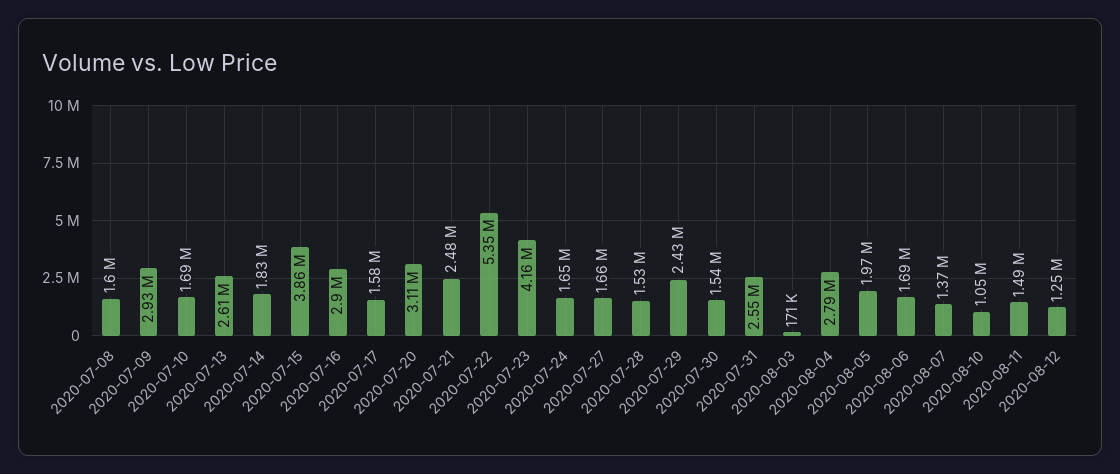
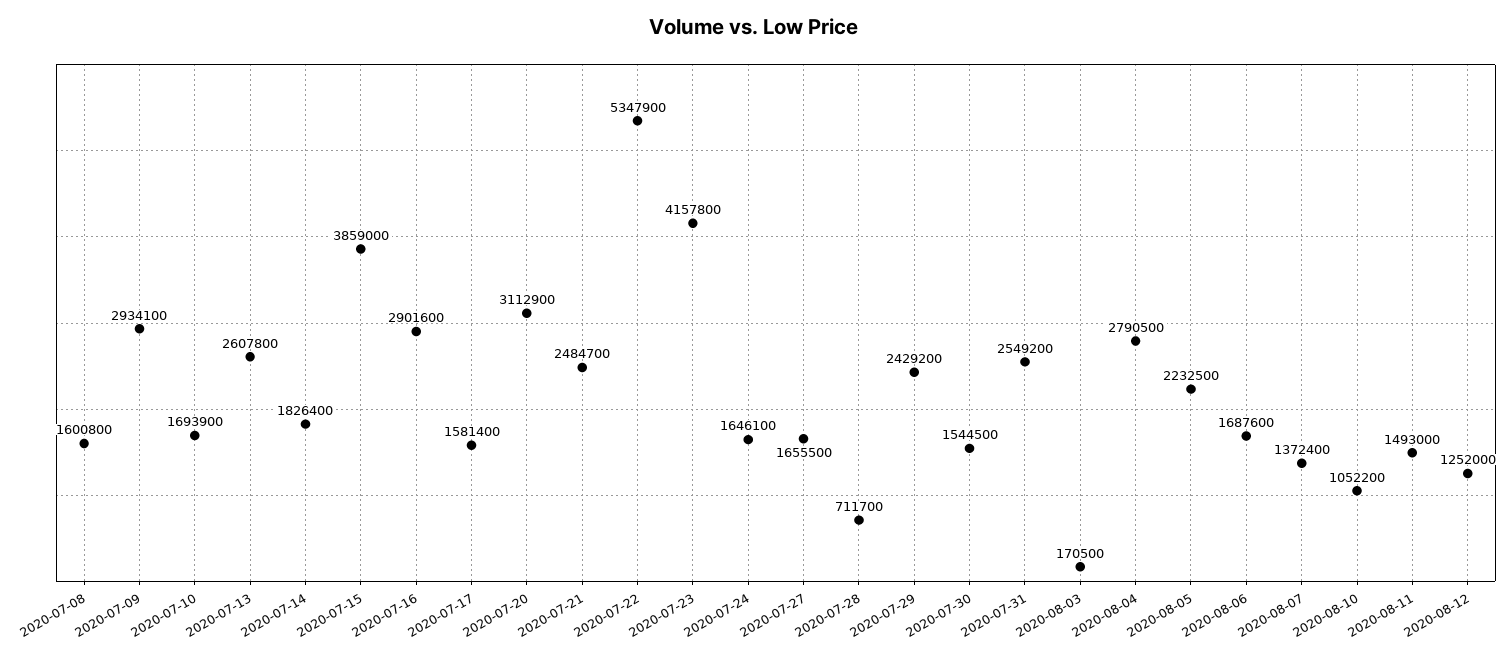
  {
    "2020-07-08": 1600800,
    "2020-07-09": 2934100,
    "2020-07-10": 1693900,
    "2020-07-13": 2607800,
    "2020-07-14": 1826400,
    "2020-07-15": 3859000,
    "2020-07-16": 2901600,
    "2020-07-17": 1581400,
    "2020-07-20": 3112900,
    "2020-07-21": 2484700,
    "2020-07-22": 5347900,
    "2020-07-23": 4157800,
    "2020-07-24": 1646100,
    "2020-07-27": 1655500,
-   "2020-07-28": 1530000,
+   "2020-07-28": 711700,
    "2020-07-29": 2429200,
    "2020-07-30": 1544500,
    "2020-07-31": 2549200,
    "2020-08-03": 170500,
    "2020-08-04": 2790500,
-   "2020-08-05": 1970000,
+   "2020-08-05": 2232500,
    "2020-08-06": 1687600,
    "2020-08-07": 1372400,
    "2020-08-10": 1052200,
    "2020-08-11": 1493000,
    "2020-08-12": 1252000
  }

